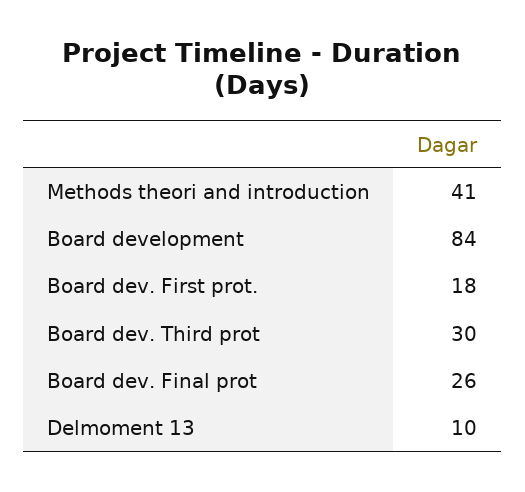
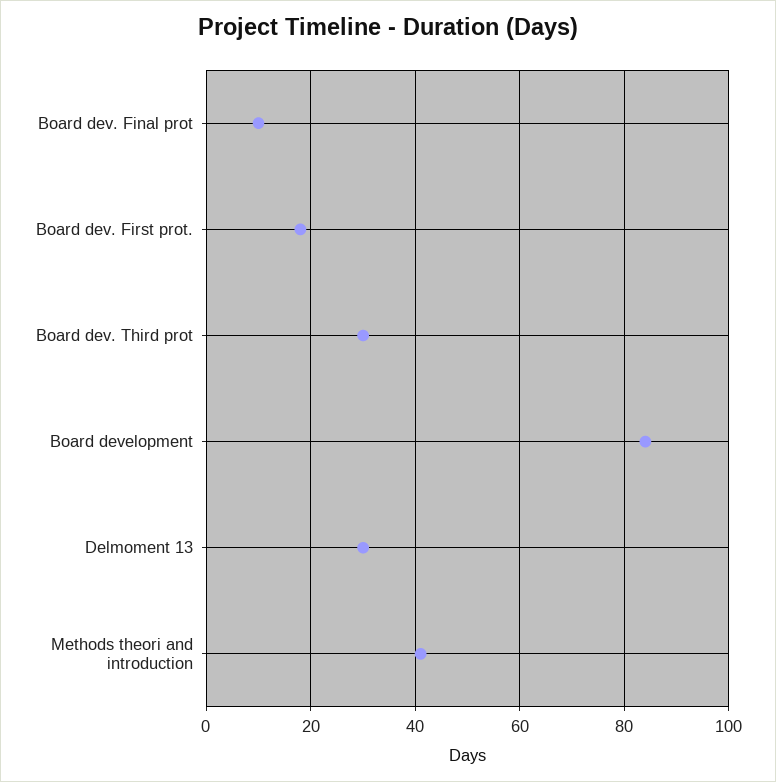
  {
    "Methods theori and introduction": 41,
    "Board development": 84,
    "Board dev. First prot.": 18,
    "Board dev. Third prot": 30,
-   "Board dev. Final prot": 26,
+   "Board dev. Final prot": 10,
-   "Delmoment 13": 10
+   "Delmoment 13": 30
  }

